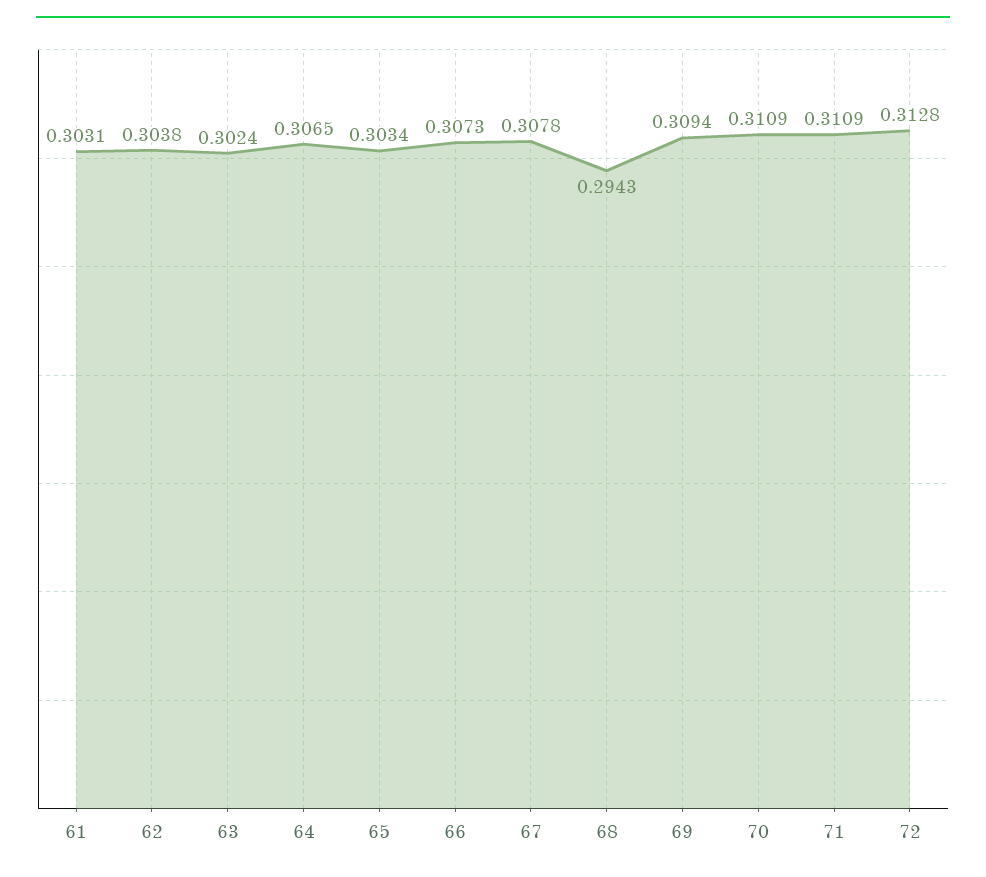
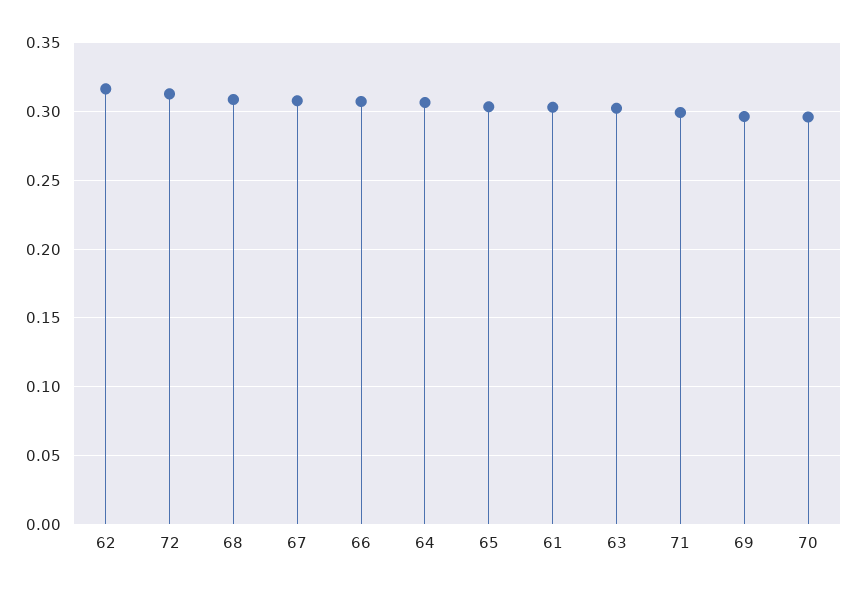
  {
    "61": 0.3031,
-   "62": 0.3038,
+   "62": 0.315,
    "63": 0.3024,
    "64": 0.3065,
    "65": 0.3034,
    "66": 0.3073,
    "67": 0.3078,
-   "68": 0.2943,
+   "68": 0.31,
-   "69": 0.3094,
+   "69": 0.295,
-   "70": 0.3109,
+   "70": 0.295,
-   "71": 0.3109,
+   "71": 0.3,
    "72": 0.3128
  }

